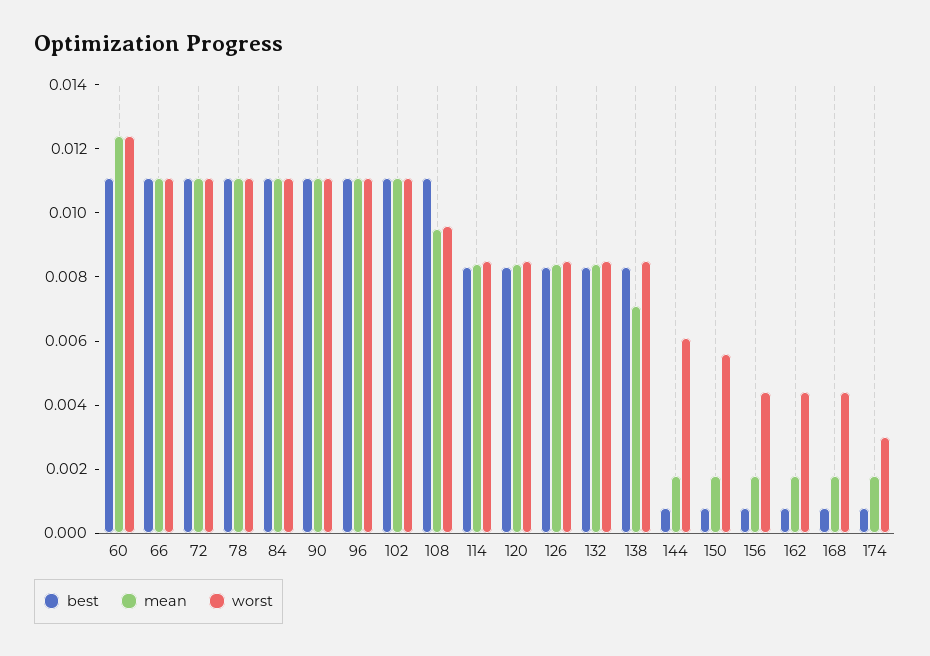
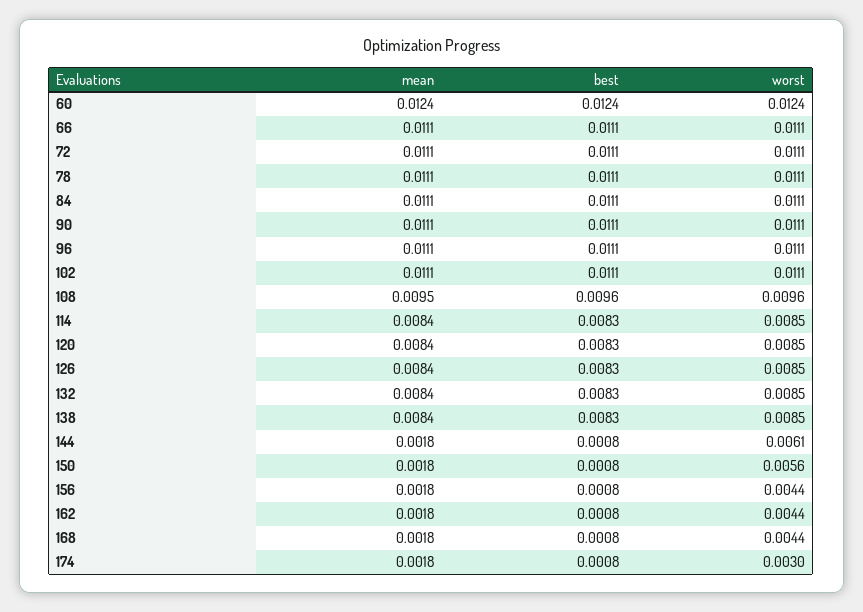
  {
    "best": {
-     "60": 0.011,
+     "60": 0.0124,
      "66": 0.0111,
      "72": 0.0111,
      "78": 0.0111,
      "84": 0.0111,
      "90": 0.0111,
      "96": 0.0111,
      "102": 0.0111,
-     "108": 0.011,
+     "108": 0.0096,
      "114": 0.0083,
      "120": 0.0083,
      "126": 0.0083,
      "132": 0.0083,
      "138": 0.0083,
      "144": 0.0008,
      "150": 0.0008,
      "156": 0.0008,
      "162": 0.0008,
      "168": 0.0008,
      "174": 0.0008
    },
    "mean": {
      "60": 0.0124,
      "66": 0.0111,
      "72": 0.0111,
      "78": 0.0111,
      "84": 0.0111,
      "90": 0.0111,
      "96": 0.0111,
      "102": 0.0111,
      "108": 0.0095,
      "114": 0.0084,
      "120": 0.0084,
      "126": 0.0084,
      "132": 0.0084,
-     "138": 0.007,
+     "138": 0.0084,
      "144": 0.0018,
      "150": 0.0018,
      "156": 0.0018,
      "162": 0.0018,
      "168": 0.0018,
      "174": 0.0018
    },
    "worst": {
      "60": 0.0124,
      "66": 0.0111,
      "72": 0.0111,
      "78": 0.0111,
      "84": 0.0111,
      "90": 0.0111,
      "96": 0.0111,
      "102": 0.0111,
      "108": 0.0096,
      "114": 0.0085,
      "120": 0.0085,
      "126": 0.0085,
      "132": 0.0085,
      "138": 0.0085,
      "144": 0.0061,
      "150": 0.0056,
      "156": 0.0044,
      "162": 0.0044,
      "168": 0.0044,
      "174": 0.003
    }
  }

